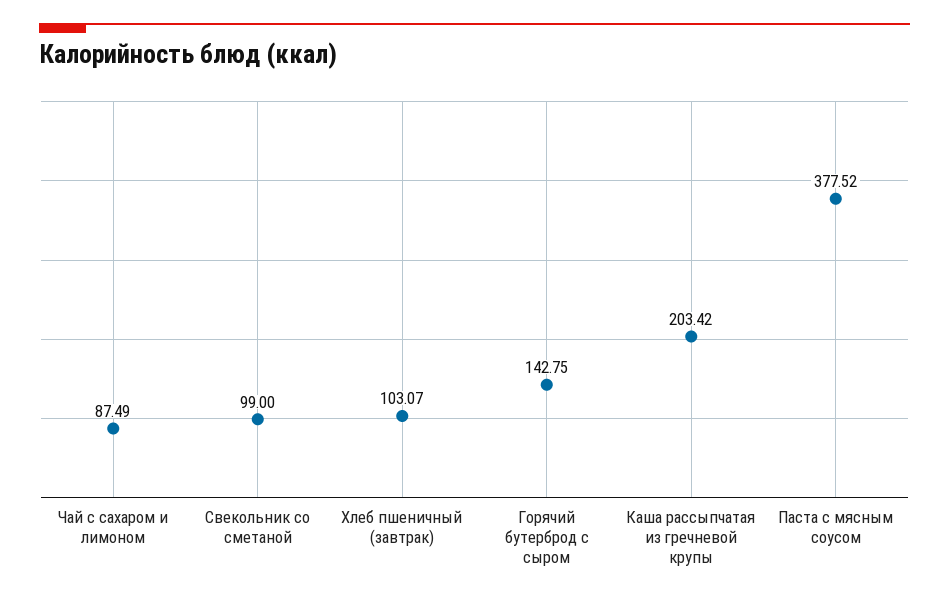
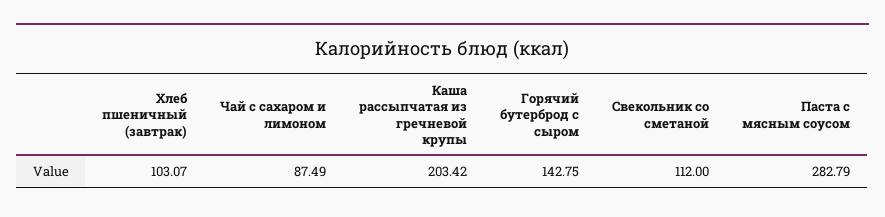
  {
    "Чай с сахаром и лимоном": 87.49,
-   "Свекольник со сметаной": 99,
+   "Свекольник со сметаной": 112,
    "Хлеб пшеничный (завтрак)": 103.07,
    "Горячий бутерброд с сыром": 142.75,
    "Каша рассыпчатая из гречневой крупы": 203.42,
-   "Паста с мясным соусом": 377.52
+   "Паста с мясным соусом": 282.79
  }

